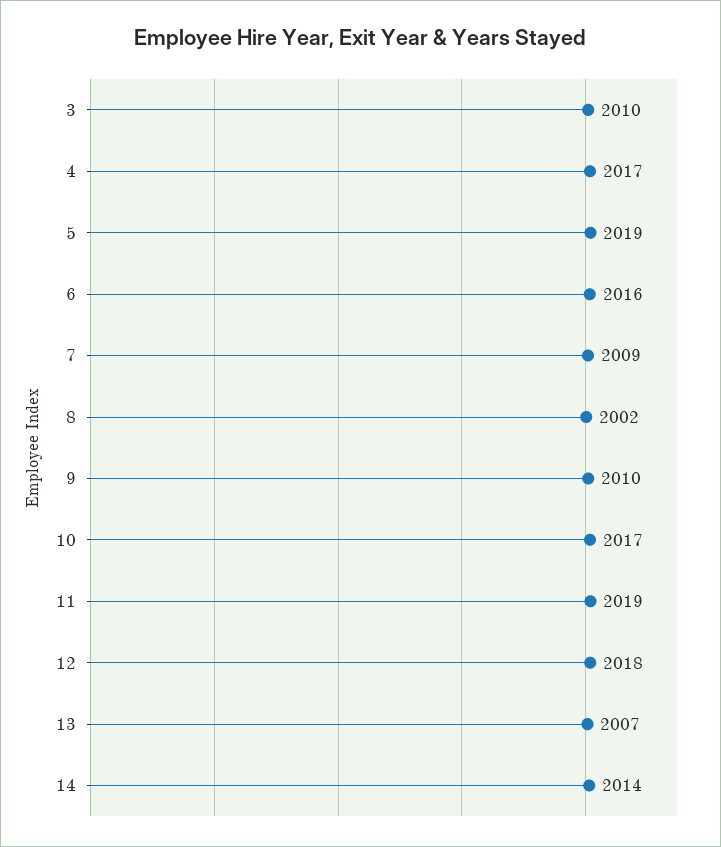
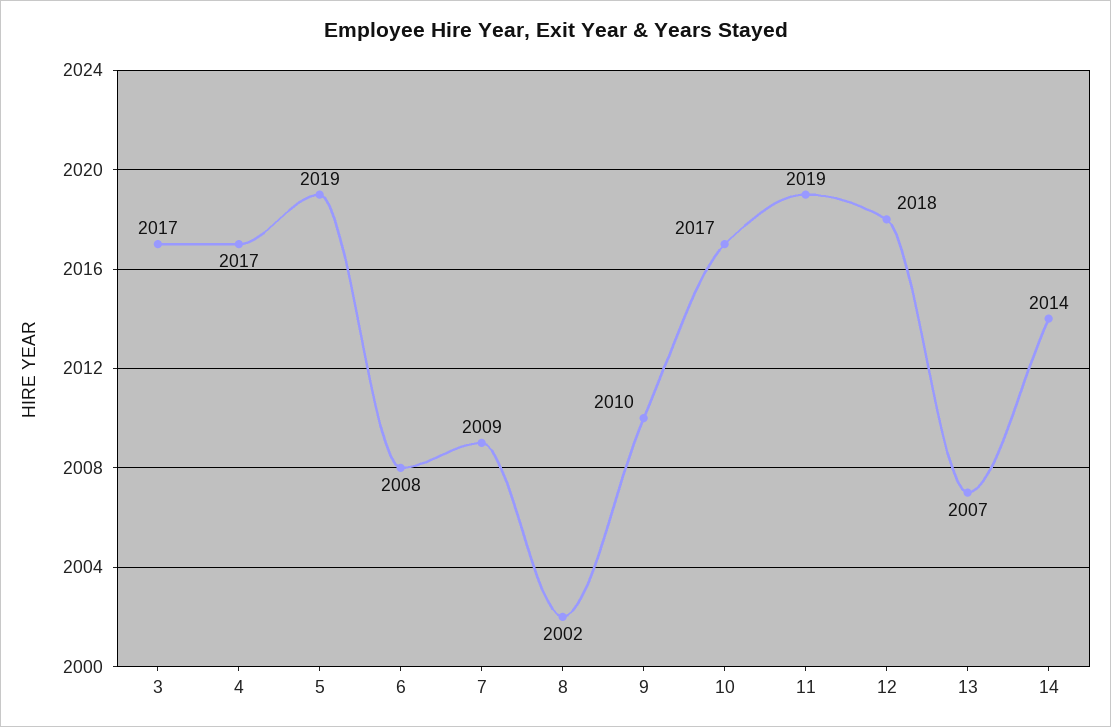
  {
-   "3": 2010,
+   "3": 2017,
    "4": 2017,
    "5": 2019,
-   "6": 2016,
+   "6": 2008,
    "7": 2009,
    "8": 2002,
    "9": 2010,
    "10": 2017,
    "11": 2019,
    "12": 2018,
    "13": 2007,
    "14": 2014
  }

